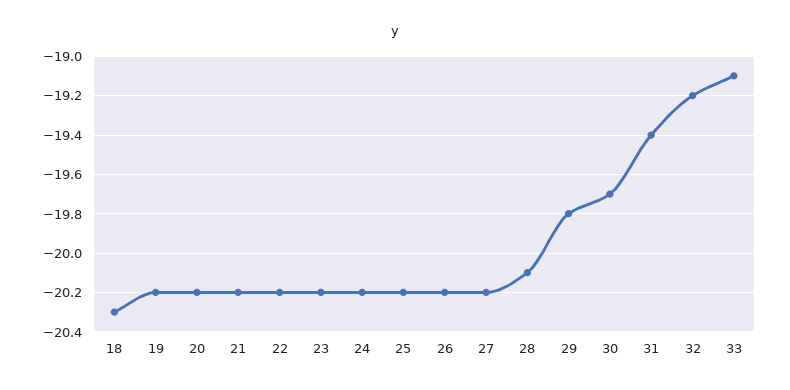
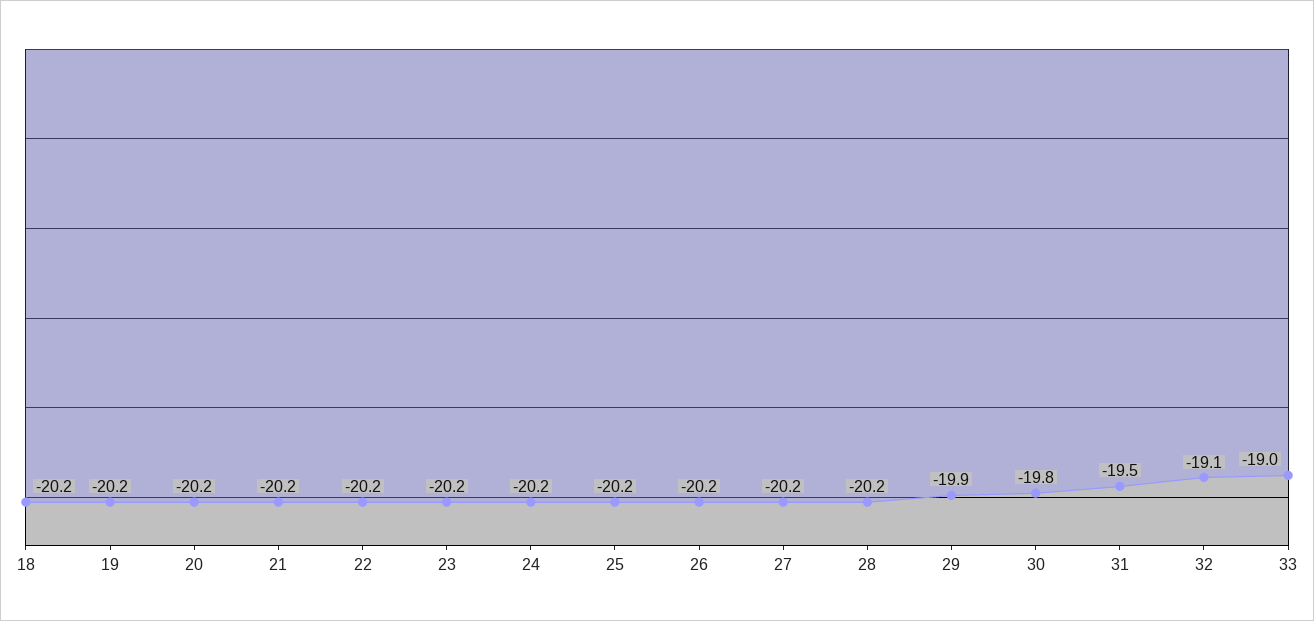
  {
-   "18": -20.3,
+   "18": -20.2,
    "19": -20.2,
    "20": -20.2,
    "21": -20.2,
    "22": -20.2,
    "23": -20.2,
    "24": -20.2,
    "25": -20.2,
    "26": -20.2,
    "27": -20.2,
-   "28": -20.1,
+   "28": -20.2,
-   "29": -19.8,
+   "29": -19.9,
-   "30": -19.7,
+   "30": -19.8,
-   "31": -19.4,
+   "31": -19.5,
-   "32": -19.2,
+   "32": -19.1,
-   "33": -19.1
+   "33": -19
  }

